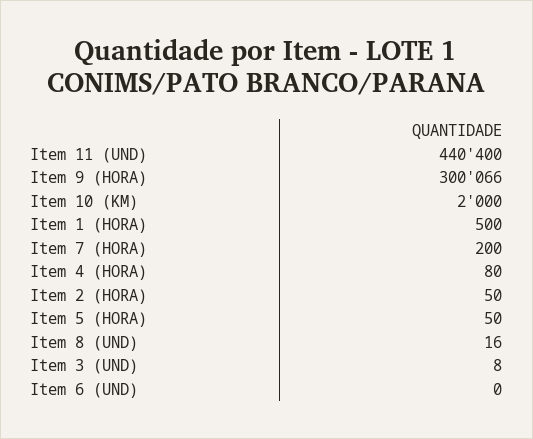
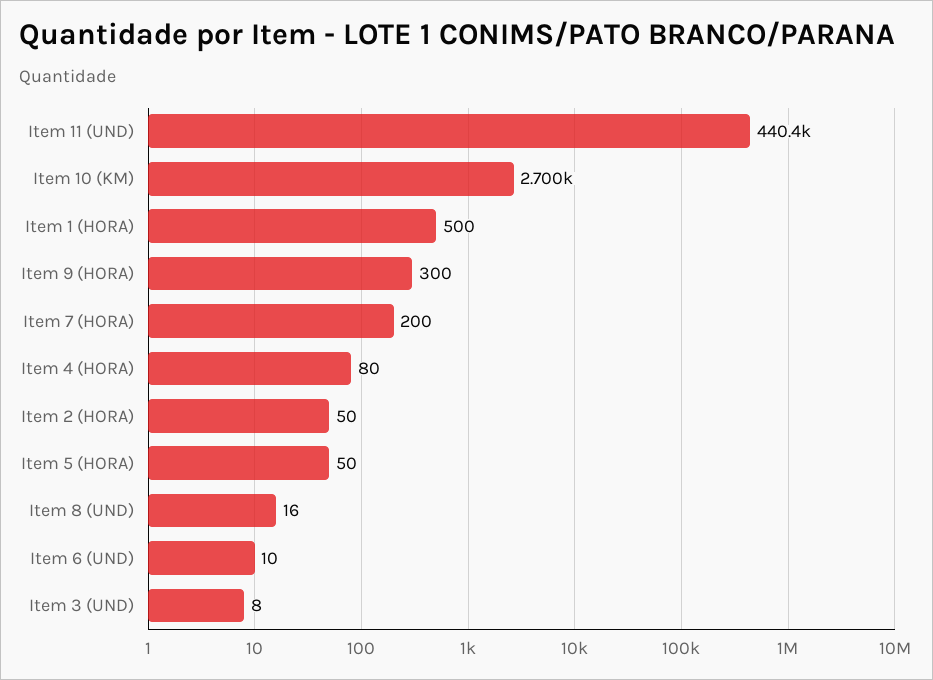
  {
    "Item 11 (UND)": 440400,
-   "Item 9 (HORA)": 300066,
+   "Item 9 (HORA)": 300,
-   "Item 10 (KM)": 2000,
+   "Item 10 (KM)": 2700,
    "Item 1 (HORA)": 500,
    "Item 7 (HORA)": 200,
    "Item 4 (HORA)": 80,
    "Item 2 (HORA)": 50,
    "Item 5 (HORA)": 50,
    "Item 8 (UND)": 16,
    "Item 3 (UND)": 8,
-   "Item 6 (UND)": 0
+   "Item 6 (UND)": 10
  }

